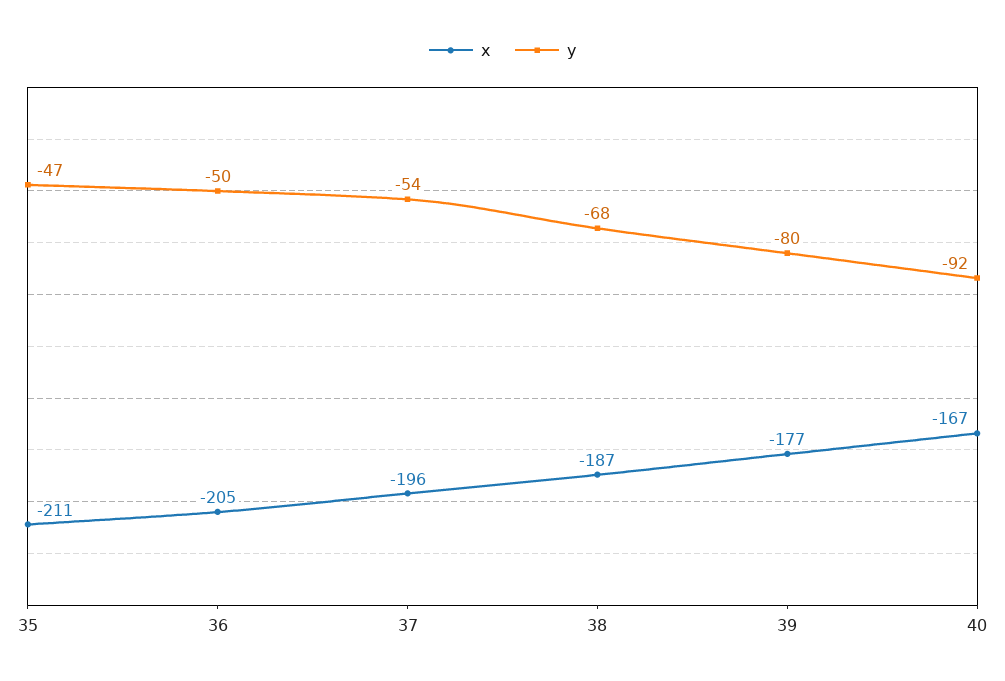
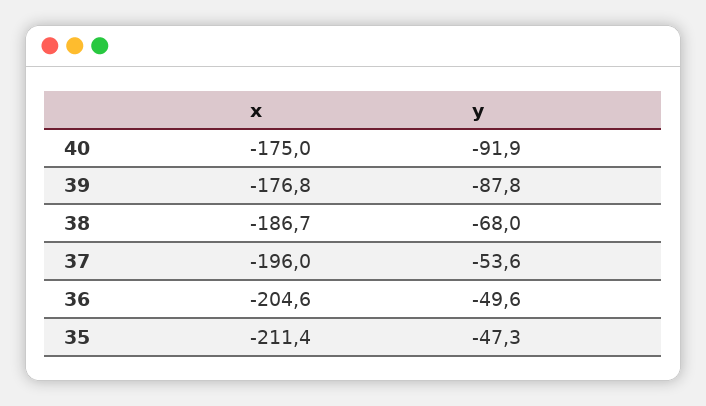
  {
    "x": {
      "35": -211.4,
      "36": -204.6,
      "37": -196,
      "38": -186.7,
      "39": -176.8,
-     "40": -167
+     "40": -175
    },
    "y": {
      "35": -47.3,
      "36": -49.6,
      "37": -53.6,
      "38": -68,
-     "39": -80,
+     "39": -87.8,
      "40": -91.9
    }
  }

